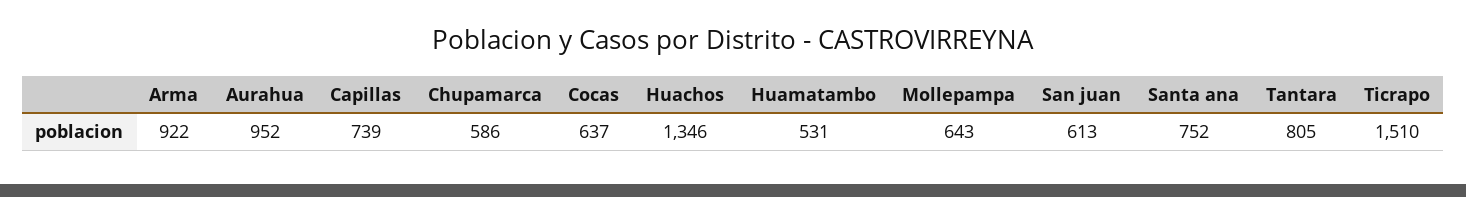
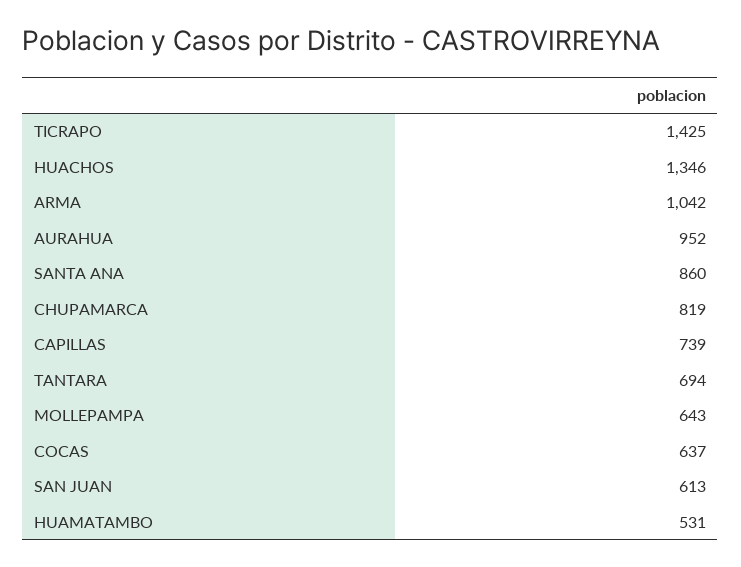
  {
-   "Arma": 922,
+   "Arma": 1042,
    "Aurahua": 952,
    "Capillas": 739,
-   "Chupamarca": 586,
+   "Chupamarca": 819,
    "Cocas": 637,
    "Huachos": 1346,
    "Huamatambo": 531,
    "Mollepampa": 643,
    "San juan": 613,
-   "Santa ana": 752,
+   "Santa ana": 860,
-   "Tantara": 805,
+   "Tantara": 694,
-   "Ticrapo": 1510
+   "Ticrapo": 1425
  }

